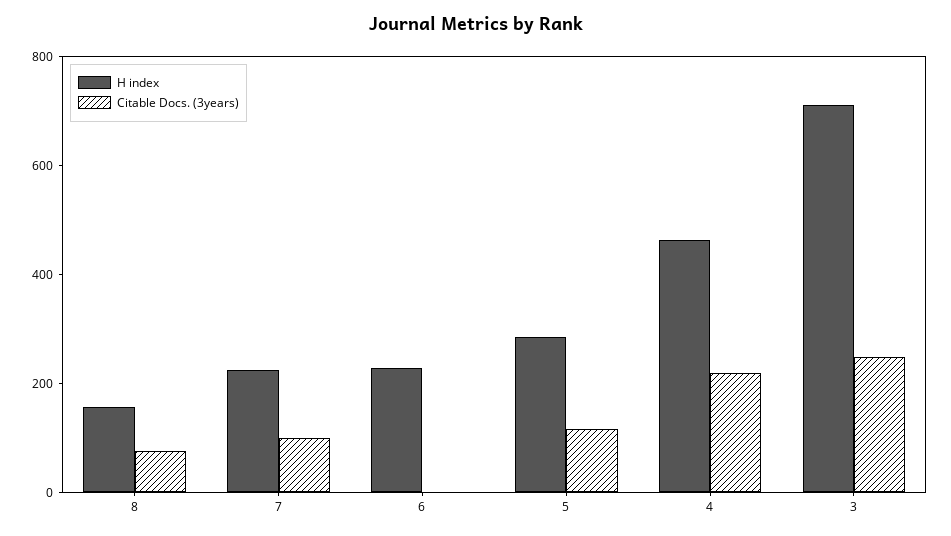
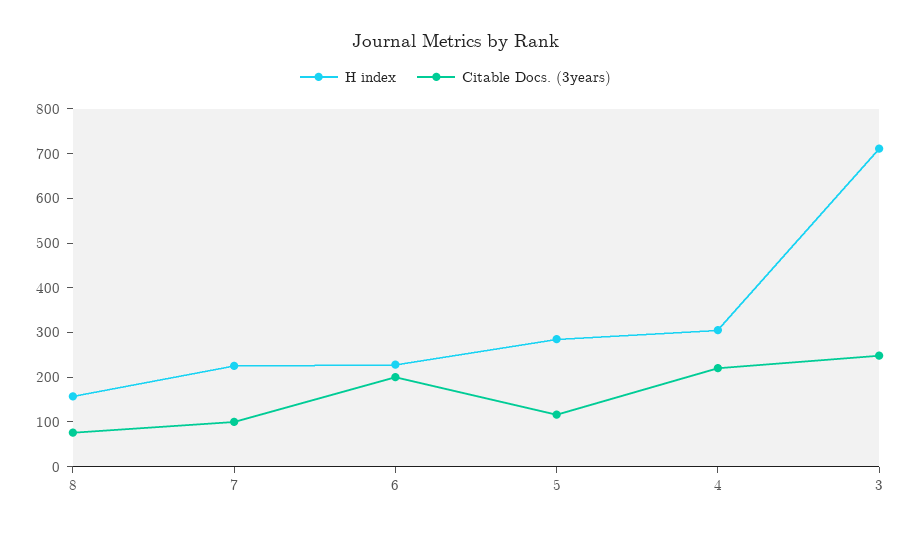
  {
    "H index": {
      "8": 160,
      "7": 220,
      "6": 220,
      "5": 280,
-     "4": 450,
+     "4": 300,
      "3": 720
    },
    "Citable Docs. (3years)": {
      "8": 80,
      "7": 100,
-     "6": 0,
+     "6": 200,
      "5": 120,
      "4": 220,
      "3": 240
    }
  }

